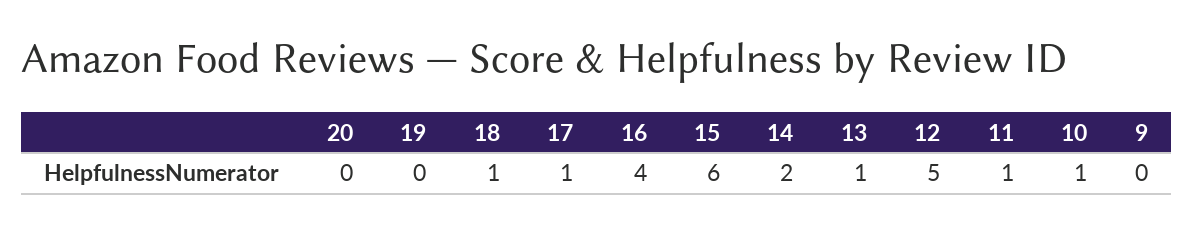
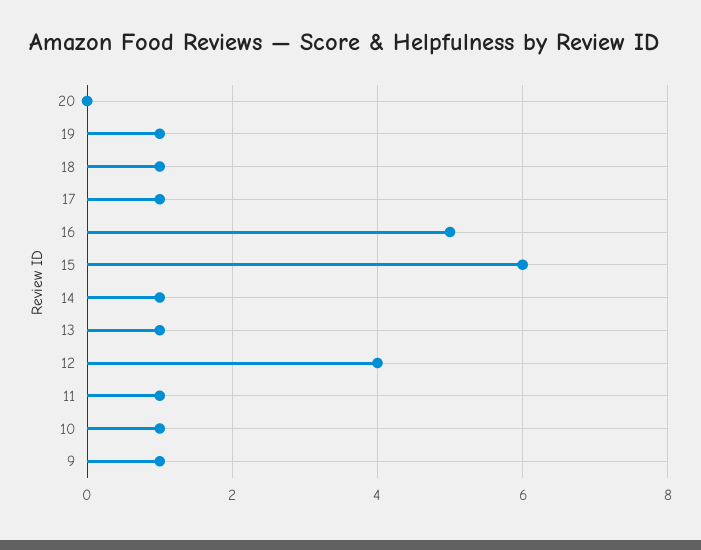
  {
    "20": 0,
-   "19": 0,
+   "19": 1,
    "18": 1,
    "17": 1,
-   "16": 4,
+   "16": 5,
    "15": 6,
-   "14": 2,
+   "14": 1,
    "13": 1,
-   "12": 5,
+   "12": 4,
    "11": 1,
    "10": 1,
-   "9": 0
+   "9": 1
  }

